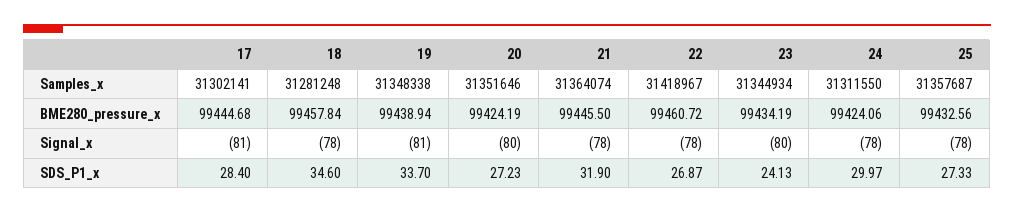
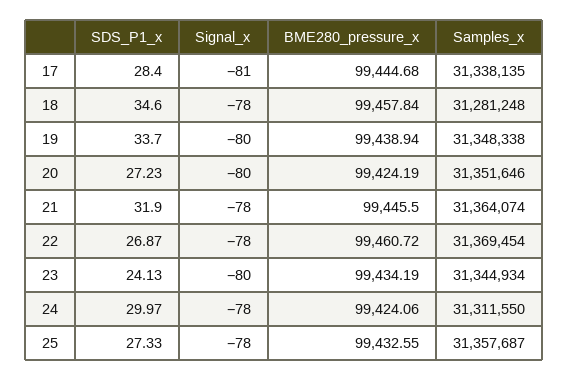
  {
    "17": {
-     "Samples_x": 31302141,
+     "Samples_x": 31338135,
      "BME280_pressure_x": 99444.68,
      "Signal_x": -81,
      "SDS_P1_x": 28.4
    },
    "18": {
      "Samples_x": 31281248,
      "BME280_pressure_x": 99457.84,
      "Signal_x": -78,
      "SDS_P1_x": 34.6
    },
    "19": {
      "Samples_x": 31348338,
      "BME280_pressure_x": 99438.94,
-     "Signal_x": -81,
+     "Signal_x": -80,
      "SDS_P1_x": 33.7
    },
    "20": {
      "Samples_x": 31351646,
      "BME280_pressure_x": 99424.19,
      "Signal_x": -80,
      "SDS_P1_x": 27.23
    },
    "21": {
      "Samples_x": 31364074,
      "BME280_pressure_x": 99445.5,
      "Signal_x": -78,
      "SDS_P1_x": 31.9
    },
    "22": {
-     "Samples_x": 31418967,
+     "Samples_x": 31369454,
      "BME280_pressure_x": 99460.72,
      "Signal_x": -78,
      "SDS_P1_x": 26.87
    },
    "23": {
      "Samples_x": 31344934,
      "BME280_pressure_x": 99434.19,
      "Signal_x": -80,
      "SDS_P1_x": 24.13
    },
    "24": {
      "Samples_x": 31311550,
      "BME280_pressure_x": 99424.06,
      "Signal_x": -78,
      "SDS_P1_x": 29.97
    },
    "25": {
      "Samples_x": 31357687,
-     "BME280_pressure_x": 99432.56,
+     "BME280_pressure_x": 99432.55,
      "Signal_x": -78,
      "SDS_P1_x": 27.33
    }
  }

